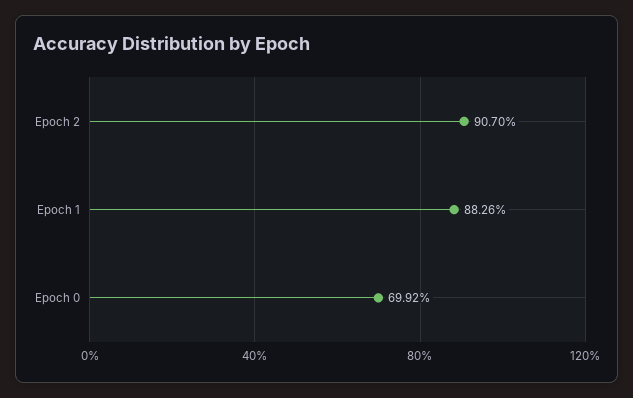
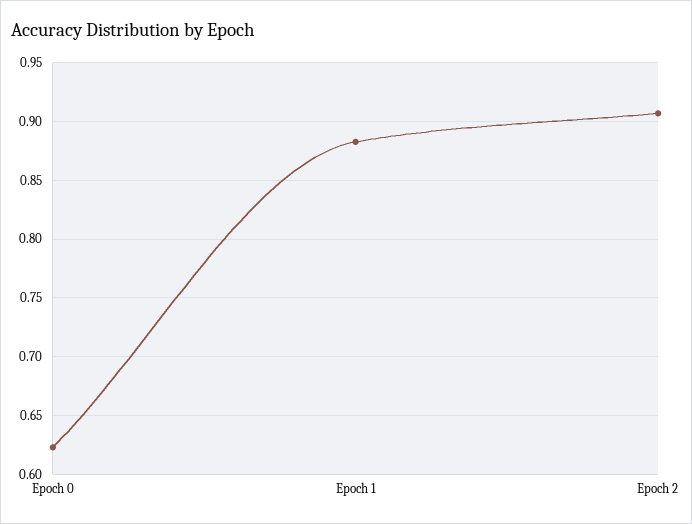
  {
    "Epoch 2": 0.907,
    "Epoch 1": 0.8826,
-   "Epoch 0": 0.6992
+   "Epoch 0": 0.62
  }

